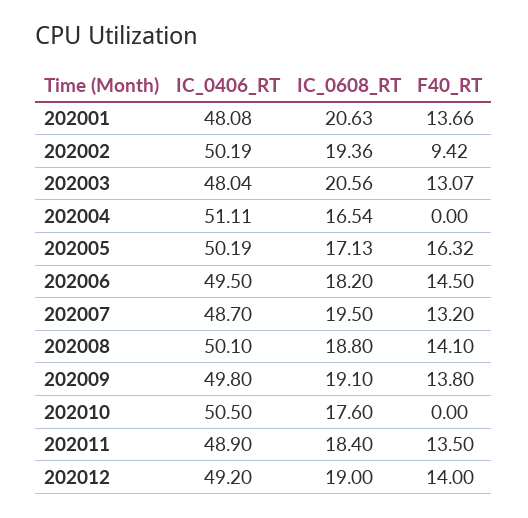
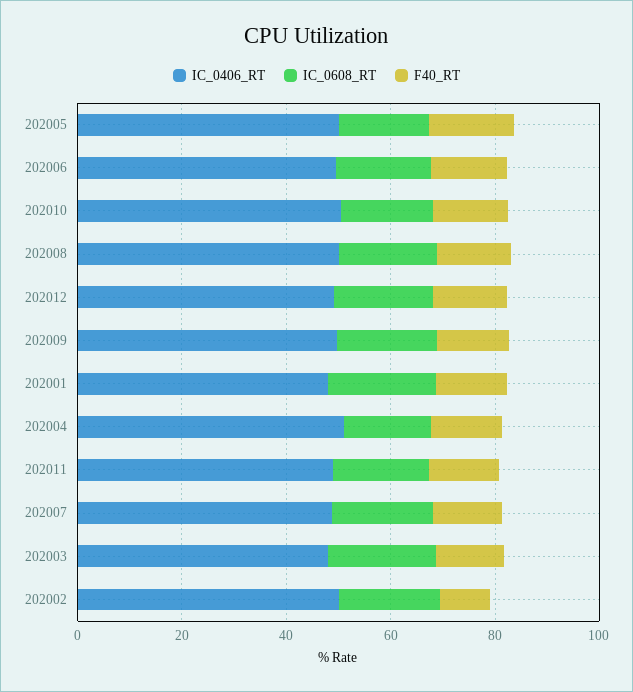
  {
    "IC_0406_RT": {
      "202001": 48.08,
      "202002": 50.19,
      "202003": 48.04,
      "202004": 51.11,
      "202005": 50.19,
      "202006": 49.5,
      "202007": 48.7,
      "202008": 50.1,
      "202009": 49.8,
      "202010": 50.5,
      "202011": 48.9,
      "202012": 49.2
    },
    "IC_0608_RT": {
      "202001": 20.63,
      "202002": 19.36,
      "202003": 20.56,
      "202004": 16.54,
      "202005": 17.13,
      "202006": 18.2,
      "202007": 19.5,
      "202008": 18.8,
      "202009": 19.1,
      "202010": 17.6,
      "202011": 18.4,
      "202012": 19
    },
    "F40_RT": {
      "202001": 13.66,
      "202002": 9.42,
      "202003": 13.07,
-     "202004": 0,
+     "202004": 15,
      "202005": 16.32,
      "202006": 14.5,
      "202007": 13.2,
      "202008": 14.1,
      "202009": 13.8,
-     "202010": 0,
+     "202010": 15,
      "202011": 13.5,
      "202012": 14
    }
  }

